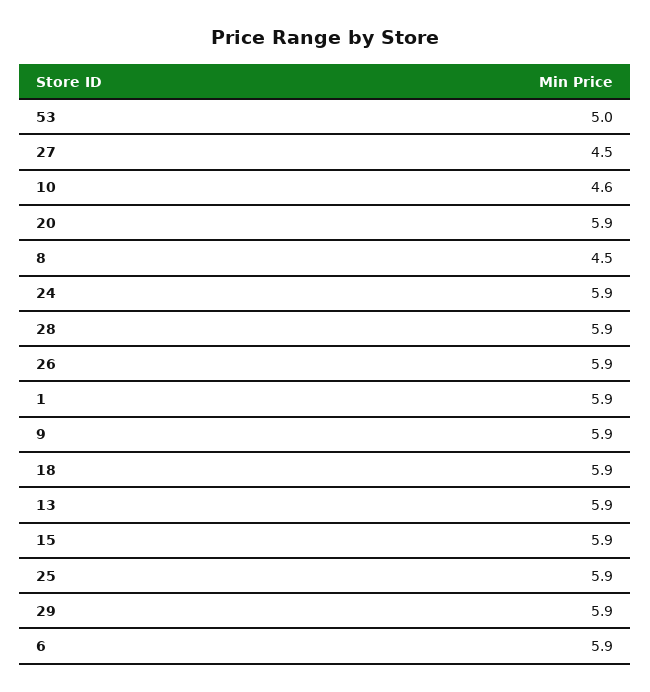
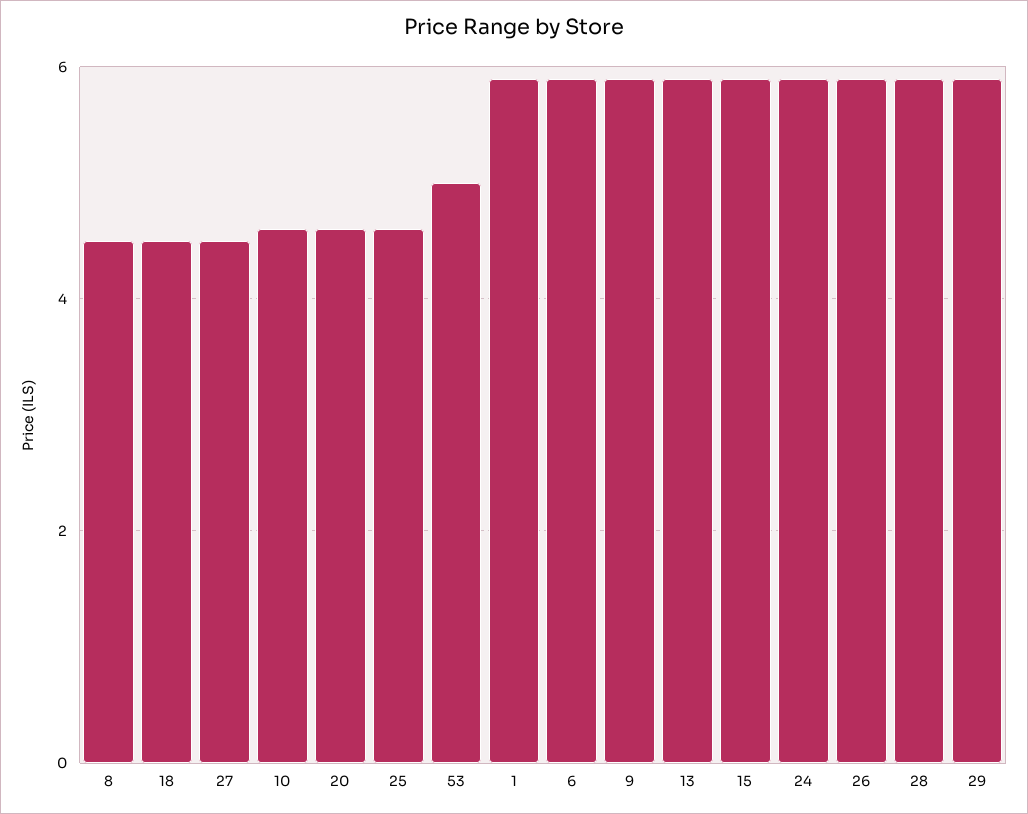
  {
    "53": 5,
    "27": 4.5,
    "10": 4.6,
-   "20": 5.9,
+   "20": 4.5,
    "8": 4.5,
    "24": 5.9,
    "28": 5.9,
    "26": 5.9,
    "1": 5.9,
    "9": 5.9,
-   "18": 5.9,
+   "18": 4.5,
    "13": 5.9,
    "15": 5.9,
-   "25": 5.9,
+   "25": 4.5,
    "29": 5.9,
    "6": 5.9
  }

